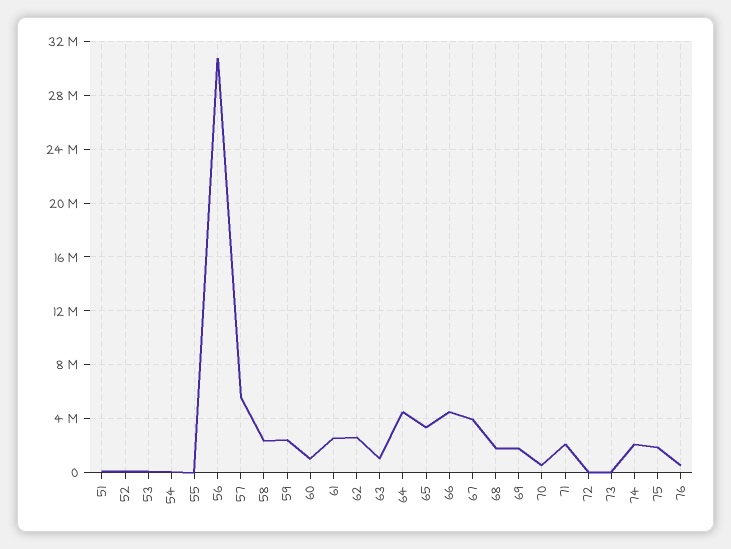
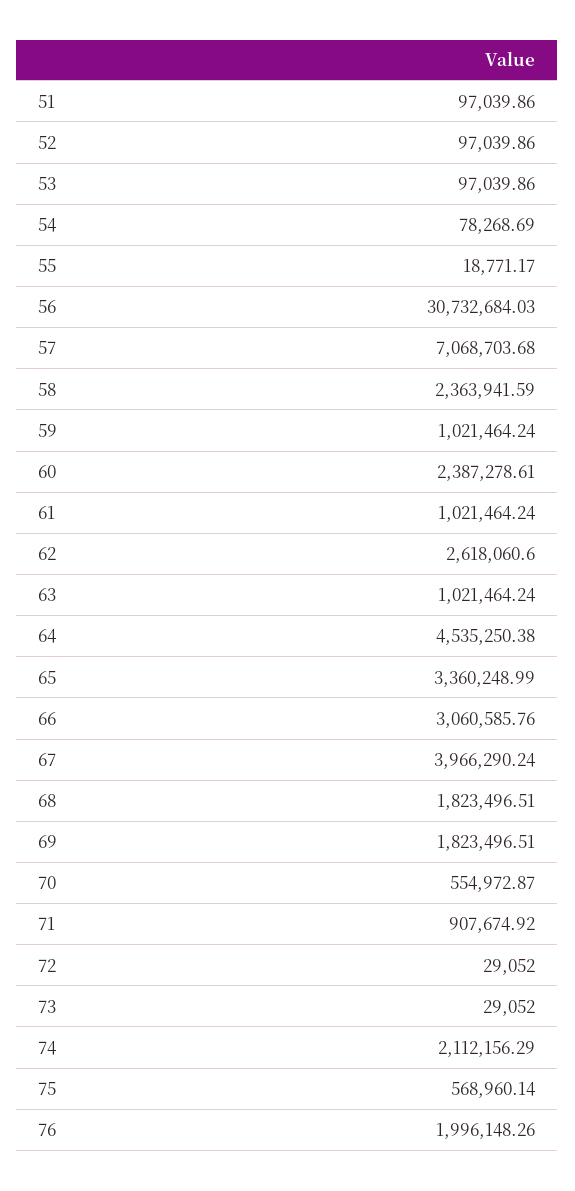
  {
    "51": 97039.86,
    "52": 97039.86,
    "53": 97039.86,
    "54": 78268.69,
    "55": 18771.17,
    "56": 30732684.03,
-   "57": 5500000,
+   "57": 7068703.68,
    "58": 2363941.59,
-   "59": 2500000,
+   "59": 1021464.24,
-   "60": 1000000,
+   "60": 2387278.61,
-   "61": 2500000,
+   "61": 1021464.24,
    "62": 2618060.6,
    "63": 1021464.24,
    "64": 4535250.38,
    "65": 3360248.99,
-   "66": 4500000,
+   "66": 3060585.76,
    "67": 3966290.24,
    "68": 1823496.51,
    "69": 1823496.51,
    "70": 554972.87,
-   "71": 2000000,
+   "71": 907674.92,
    "72": 29052,
    "73": 29052,
    "74": 2112156.29,
-   "75": 2000000,
+   "75": 568960.14,
-   "76": 500000
+   "76": 1996148.26
  }

